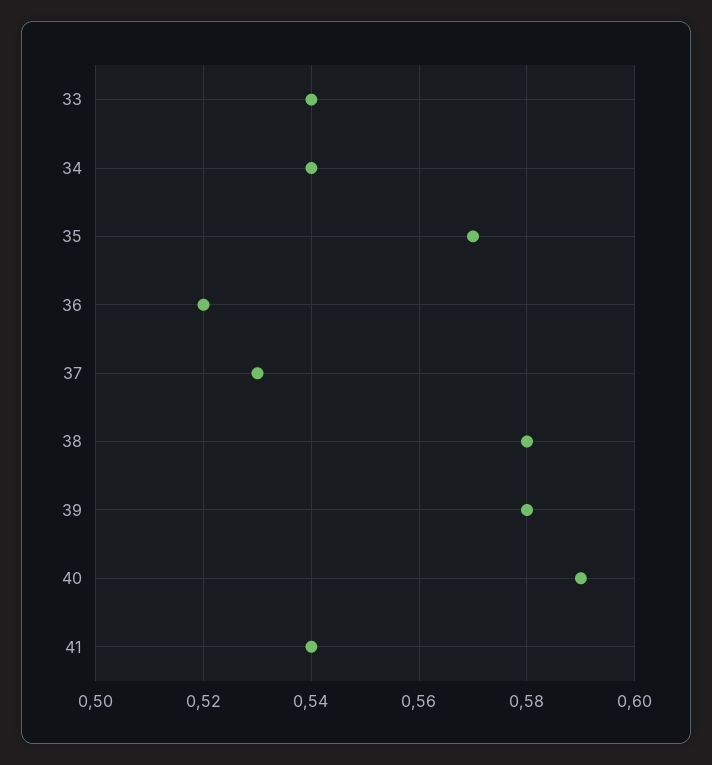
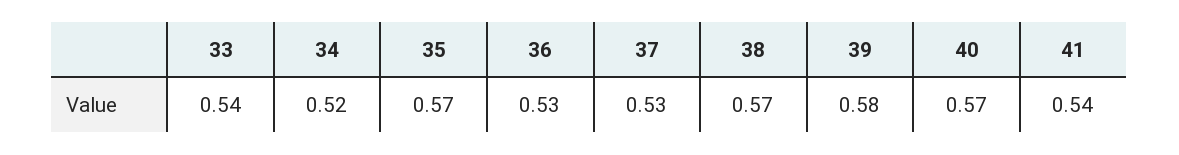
  {
    "33": 0.54,
-   "34": 0.54,
+   "34": 0.52,
    "35": 0.57,
-   "36": 0.52,
+   "36": 0.53,
    "37": 0.53,
-   "38": 0.58,
+   "38": 0.57,
    "39": 0.58,
-   "40": 0.59,
+   "40": 0.57,
    "41": 0.54
  }

